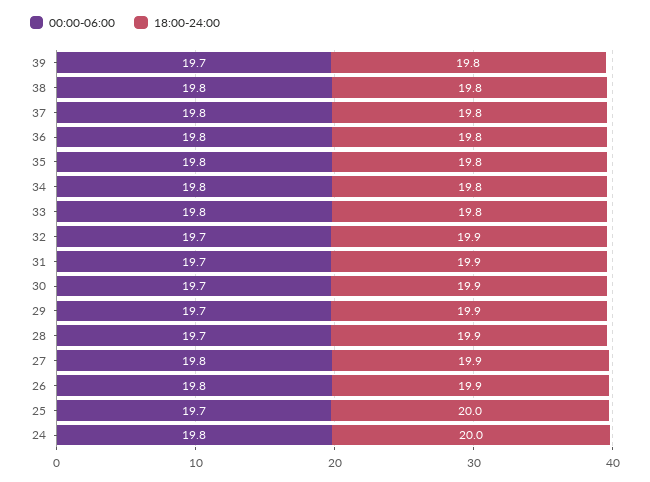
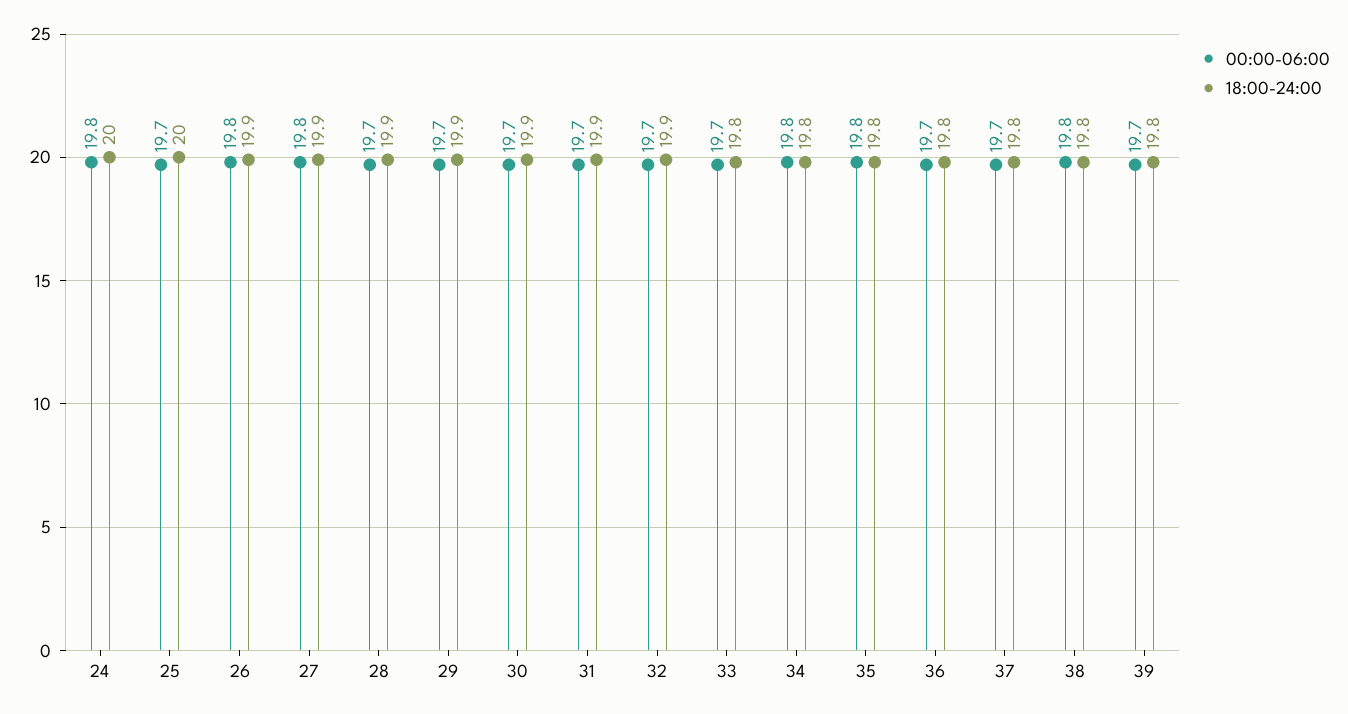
  {
    "00:00-06:00": {
      "39": 19.7,
      "38": 19.8,
-     "37": 19.8,
+     "37": 19.7,
-     "36": 19.8,
+     "36": 19.7,
      "35": 19.8,
      "34": 19.8,
-     "33": 19.8,
+     "33": 19.7,
      "32": 19.7,
      "31": 19.7,
      "30": 19.7,
      "29": 19.7,
      "28": 19.7,
      "27": 19.8,
      "26": 19.8,
      "25": 19.7,
      "24": 19.8
    },
    "18:00-24:00": {
      "39": 19.8,
      "38": 19.8,
      "37": 19.8,
      "36": 19.8,
      "35": 19.8,
      "34": 19.8,
      "33": 19.8,
      "32": 19.9,
      "31": 19.9,
      "30": 19.9,
      "29": 19.9,
      "28": 19.9,
      "27": 19.9,
      "26": 19.9,
      "25": 20,
      "24": 20
    }
  }

